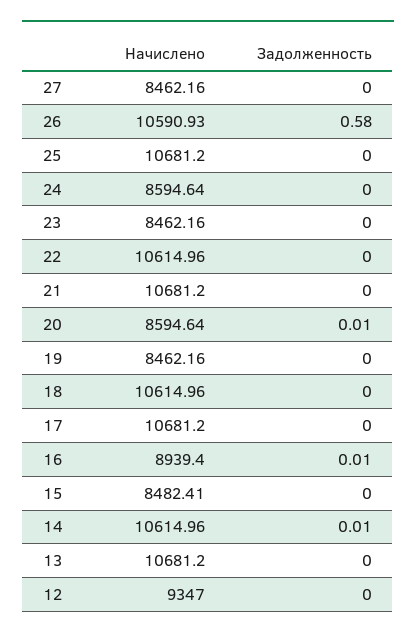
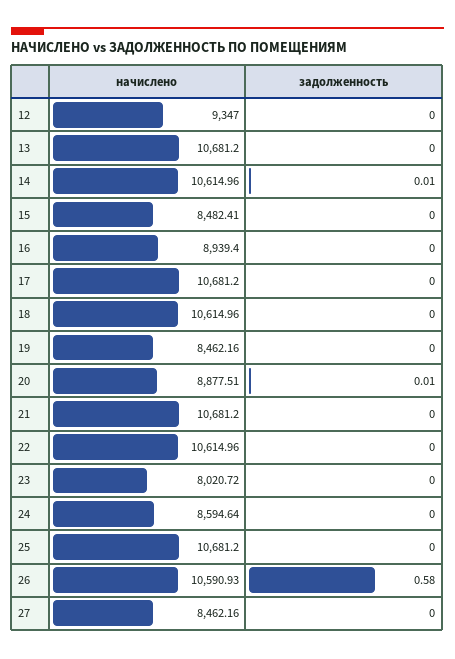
  {
    "Начислено": {
      "27": 8462.16,
      "26": 10590.93,
      "25": 10681.2,
      "24": 8594.64,
-     "23": 8462.16,
+     "23": 8020.72,
      "22": 10614.96,
      "21": 10681.2,
-     "20": 8594.64,
+     "20": 8877.51,
      "19": 8462.16,
      "18": 10614.96,
      "17": 10681.2,
      "16": 8939.4,
      "15": 8482.41,
      "14": 10614.96,
      "13": 10681.2,
      "12": 9347
    },
    "Задолженность": {
      "27": 0,
      "26": 0.58,
      "25": 0,
      "24": 0,
      "23": 0,
      "22": 0,
      "21": 0,
      "20": 0.01,
      "19": 0,
      "18": 0,
      "17": 0,
-     "16": 0.01,
+     "16": 0,
      "15": 0,
      "14": 0.01,
      "13": 0,
      "12": 0
    }
  }

